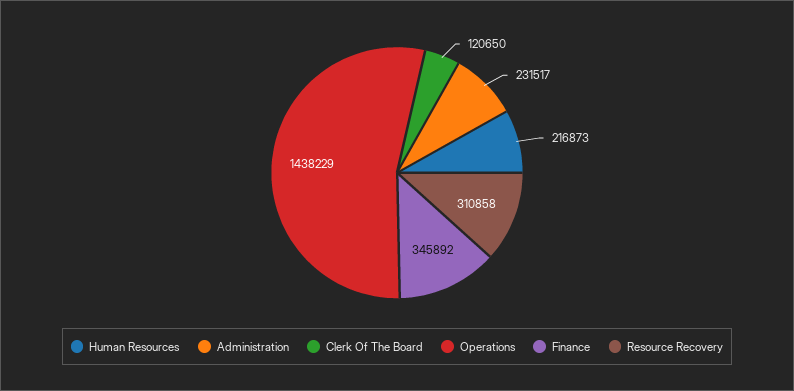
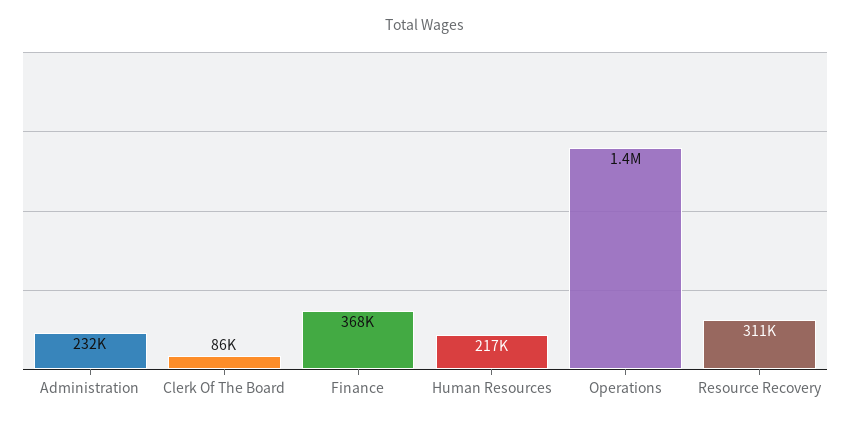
  {
    "Human Resources": 216873,
    "Administration": 231517,
-   "Clerk Of The Board": 120650,
+   "Clerk Of The Board": 86000,
    "Operations": 1438229,
-   "Finance": 345892,
+   "Finance": 368000,
    "Resource Recovery": 310858
  }

